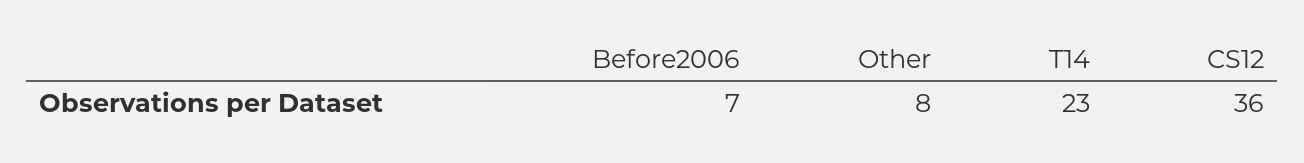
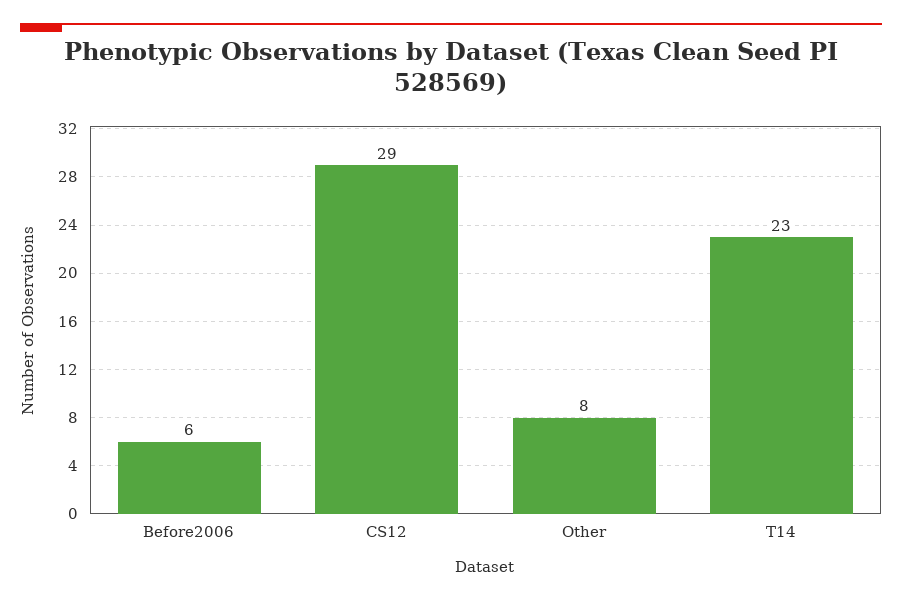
  {
-   "Before2006": 7,
+   "Before2006": 6,
    "Other": 8,
    "T14": 23,
-   "CS12": 36
+   "CS12": 29
  }

